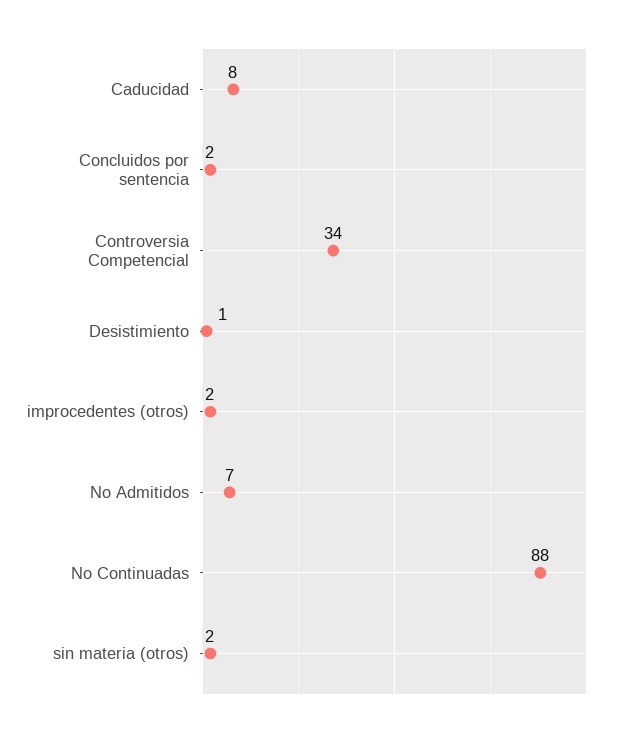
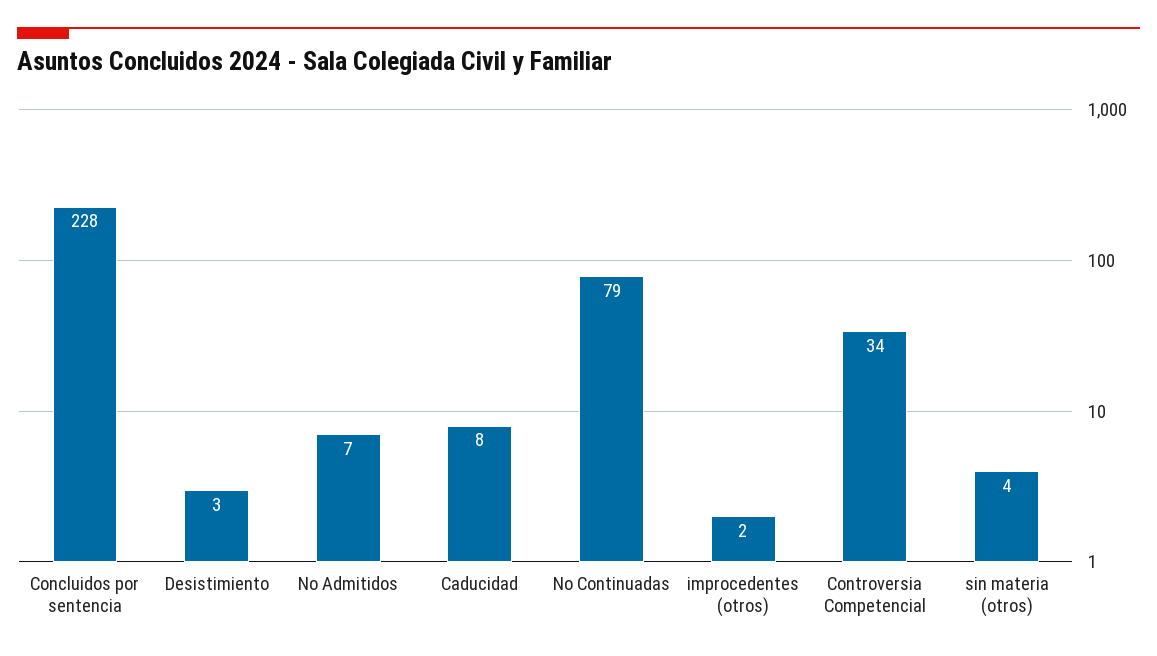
  {
    "Caducidad": 8,
-   "Concluidos por sentencia": 2,
+   "Concluidos por sentencia": 228,
    "Controversia Competencial": 34,
-   "Desistimiento": 1,
+   "Desistimiento": 3,
    "improcedentes (otros)": 2,
    "No Admitidos": 7,
-   "No Continuadas": 88,
+   "No Continuadas": 79,
-   "sin materia (otros)": 2
+   "sin materia (otros)": 4
  }

